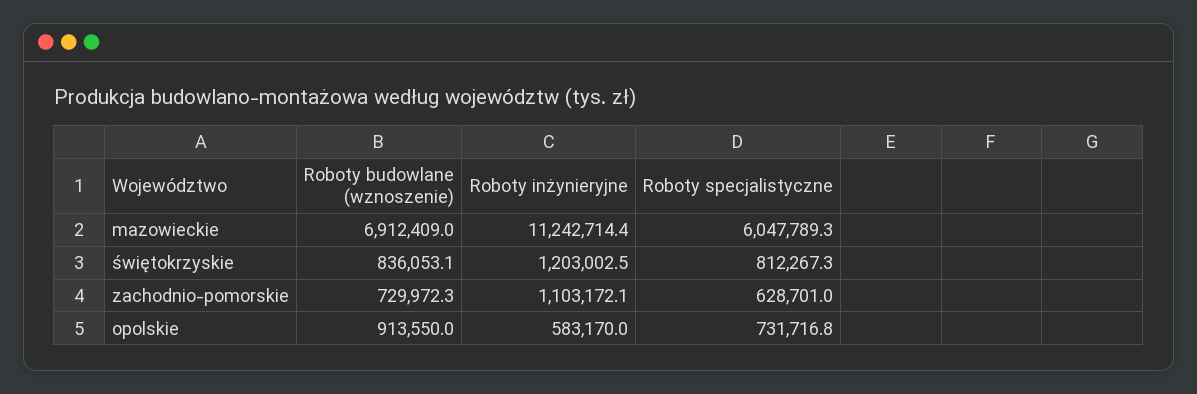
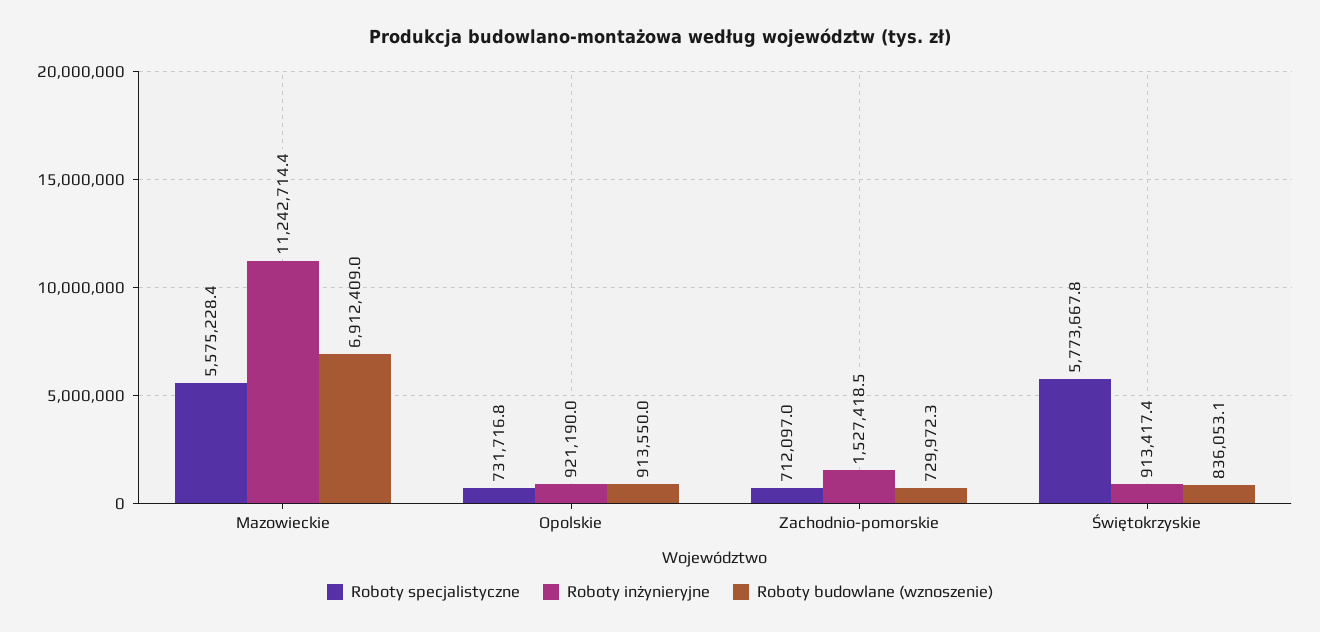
  {
    "Roboty budowlane (wznoszenie)": {
      "mazowieckie": 6912409,
      "świętokrzyskie": 836053.1,
      "zachodnio-pomorskie": 729972.3,
      "opolskie": 913550
    },
    "Roboty inżynieryjne": {
      "mazowieckie": 11242714.4,
-     "świętokrzyskie": 1203002.5,
+     "świętokrzyskie": 913417.4,
-     "zachodnio-pomorskie": 1103172.1,
+     "zachodnio-pomorskie": 1527418.5,
-     "opolskie": 583170
+     "opolskie": 921190
    },
    "Roboty specjalistyczne": {
-     "mazowieckie": 6047789.3,
+     "mazowieckie": 5575228.4,
-     "świętokrzyskie": 812267.3,
+     "świętokrzyskie": 5773667.8,
-     "zachodnio-pomorskie": 628701,
+     "zachodnio-pomorskie": 712097,
      "opolskie": 731716.8
    }
  }

